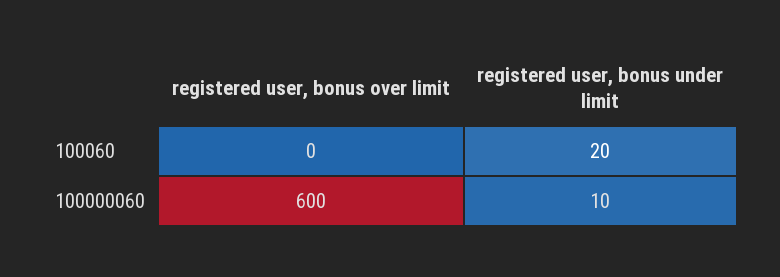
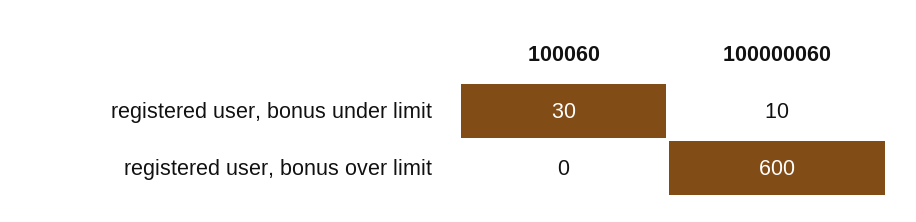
  {
    "registered user, bonus over limit": {
      "100060": 0,
      "100000060": 600
    },
    "registered user, bonus under limit": {
-     "100060": 20,
+     "100060": 30,
      "100000060": 10
    }
  }

